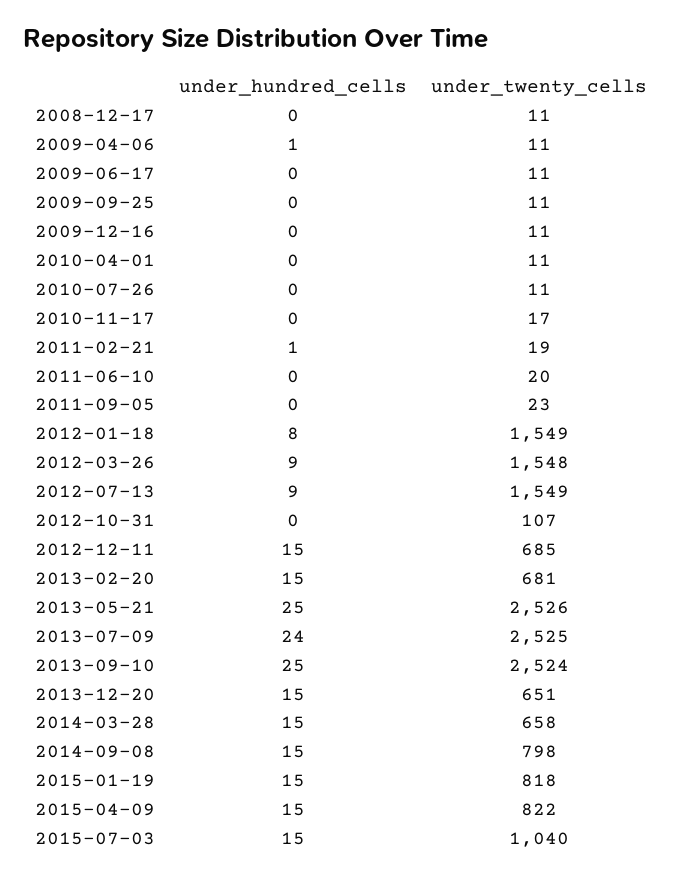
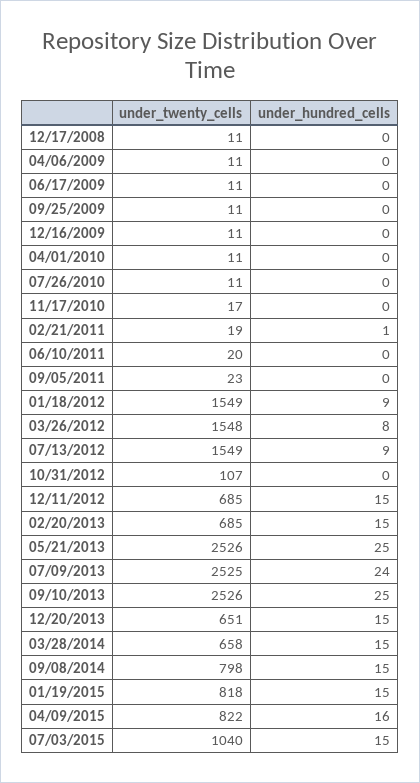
  {
    "under_hundred_cells": {
      "2008-12-17": 0,
-     "2009-04-06": 1,
+     "2009-04-06": 0,
      "2009-06-17": 0,
      "2009-09-25": 0,
      "2009-12-16": 0,
      "2010-04-01": 0,
      "2010-07-26": 0,
      "2010-11-17": 0,
      "2011-02-21": 1,
      "2011-06-10": 0,
      "2011-09-05": 0,
-     "2012-01-18": 8,
+     "2012-01-18": 9,
-     "2012-03-26": 9,
+     "2012-03-26": 8,
      "2012-07-13": 9,
      "2012-10-31": 0,
      "2012-12-11": 15,
      "2013-02-20": 15,
      "2013-05-21": 25,
      "2013-07-09": 24,
      "2013-09-10": 25,
      "2013-12-20": 15,
      "2014-03-28": 15,
      "2014-09-08": 15,
      "2015-01-19": 15,
-     "2015-04-09": 15,
+     "2015-04-09": 16,
      "2015-07-03": 15
    },
    "under_twenty_cells": {
      "2008-12-17": 11,
      "2009-04-06": 11,
      "2009-06-17": 11,
      "2009-09-25": 11,
      "2009-12-16": 11,
      "2010-04-01": 11,
      "2010-07-26": 11,
      "2010-11-17": 17,
      "2011-02-21": 19,
      "2011-06-10": 20,
      "2011-09-05": 23,
      "2012-01-18": 1549,
      "2012-03-26": 1548,
      "2012-07-13": 1549,
      "2012-10-31": 107,
      "2012-12-11": 685,
-     "2013-02-20": 681,
+     "2013-02-20": 685,
      "2013-05-21": 2526,
      "2013-07-09": 2525,
-     "2013-09-10": 2524,
+     "2013-09-10": 2526,
      "2013-12-20": 651,
      "2014-03-28": 658,
      "2014-09-08": 798,
      "2015-01-19": 818,
      "2015-04-09": 822,
      "2015-07-03": 1040
    }
  }

